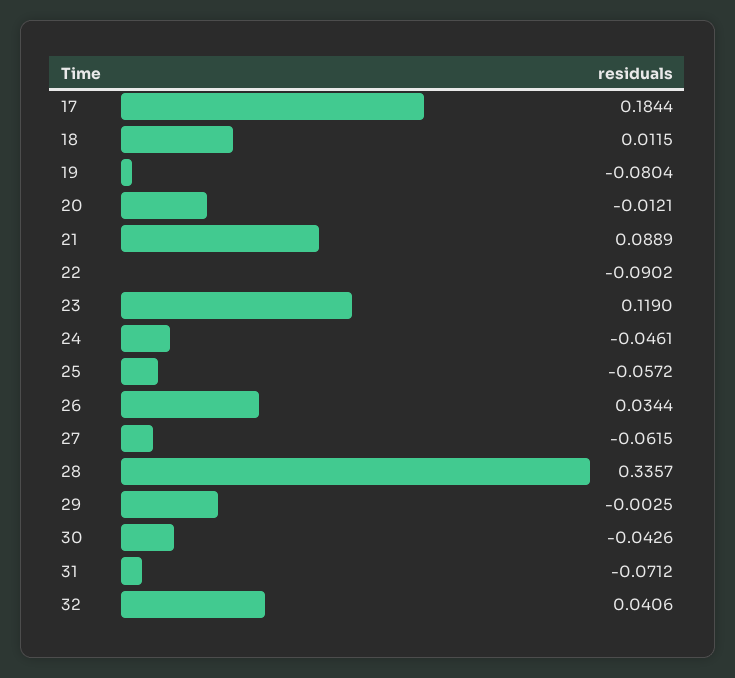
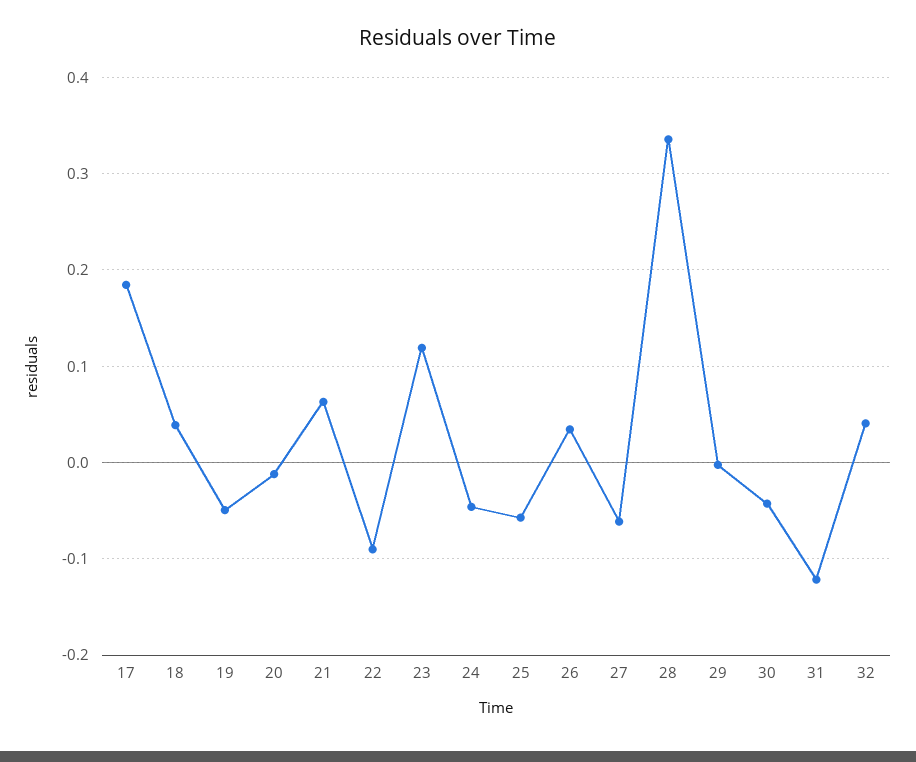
  {
    "17": 0.1844,
-   "18": 0.0115,
+   "18": 0.04,
-   "19": -0.0804,
+   "19": -0.05,
    "20": -0.0121,
-   "21": 0.0889,
+   "21": 0.06,
    "22": -0.0902,
    "23": 0.119,
    "24": -0.0461,
    "25": -0.0572,
    "26": 0.0344,
    "27": -0.0615,
    "28": 0.3357,
    "29": -0.0025,
    "30": -0.0426,
-   "31": -0.0712,
+   "31": -0.12,
    "32": 0.0406
  }

